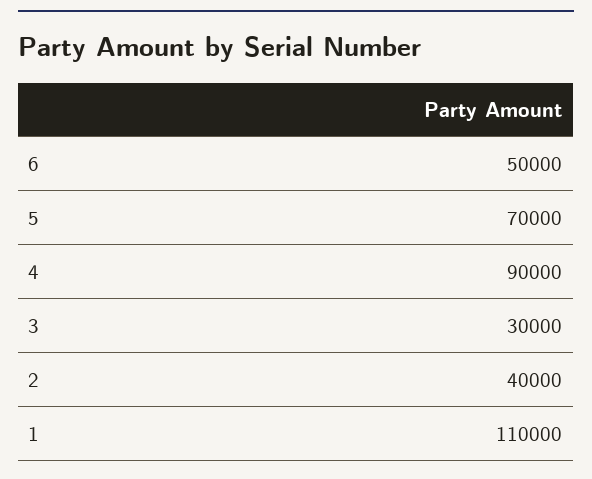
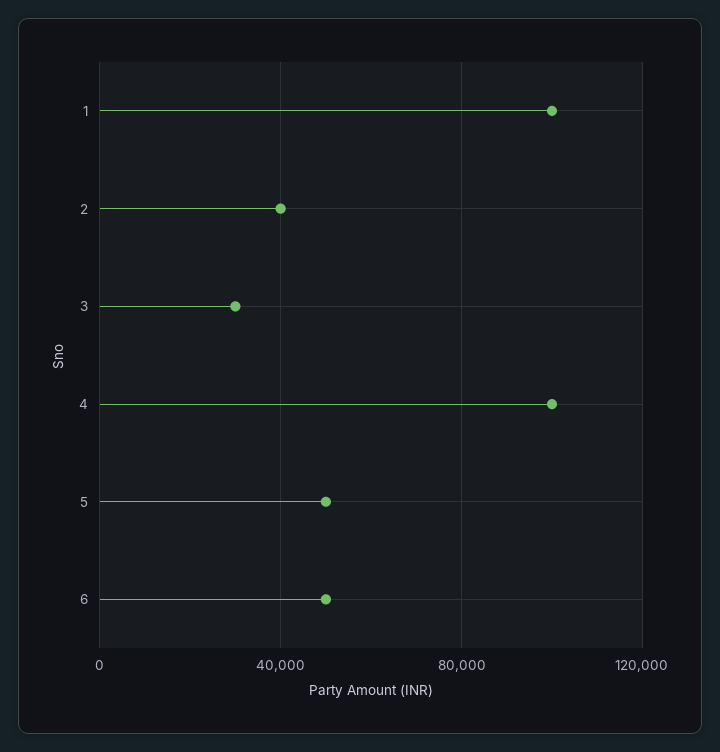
  {
    "6": 50000,
-   "5": 70000,
+   "5": 50000,
-   "4": 90000,
+   "4": 100000,
    "3": 30000,
    "2": 40000,
-   "1": 110000
+   "1": 100000
  }

